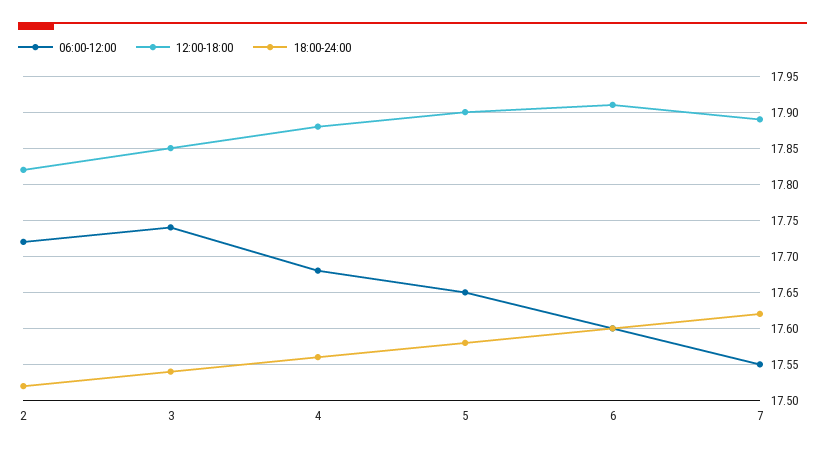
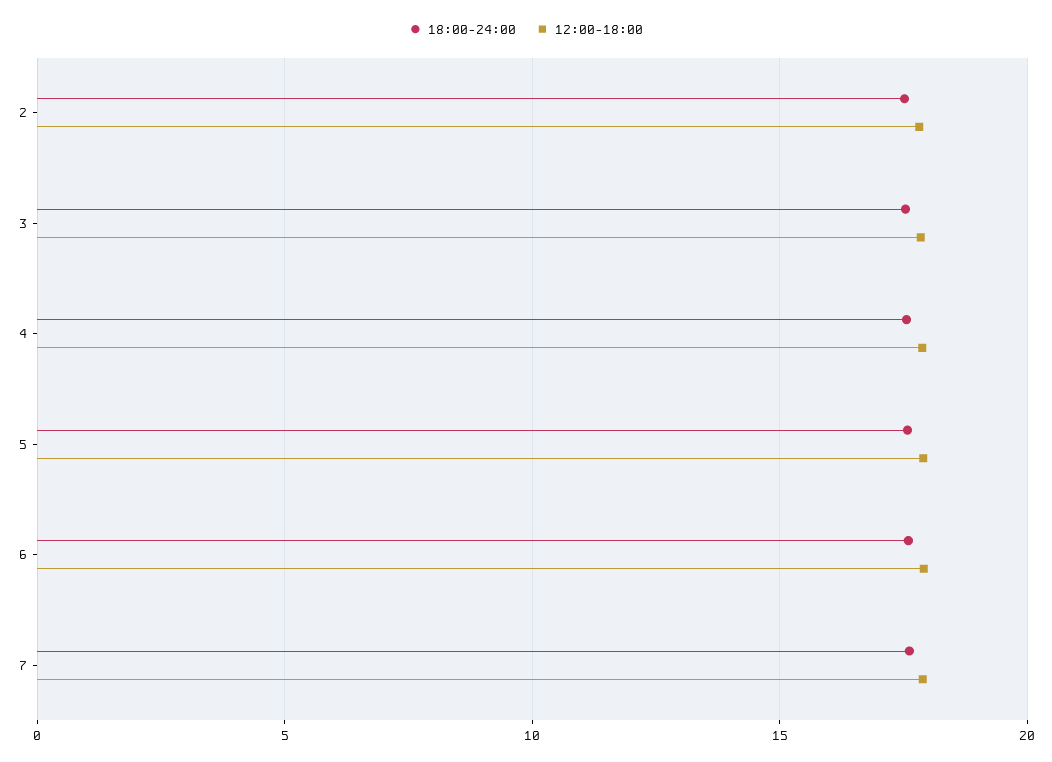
  {
-   "06:00-12:00": {
-     "2": 17.72,
-     "3": 17.74,
-     "4": 17.68,
-     "5": 17.65,
-     "6": 17.6,
-     "7": 17.55
-   },
    "12:00-18:00": {
      "2": 17.82,
      "3": 17.85,
      "4": 17.88,
      "5": 17.9,
      "6": 17.91,
      "7": 17.89
    },
    "18:00-24:00": {
      "2": 17.52,
      "3": 17.54,
      "4": 17.56,
      "5": 17.58,
      "6": 17.6,
      "7": 17.62
    }
  }

